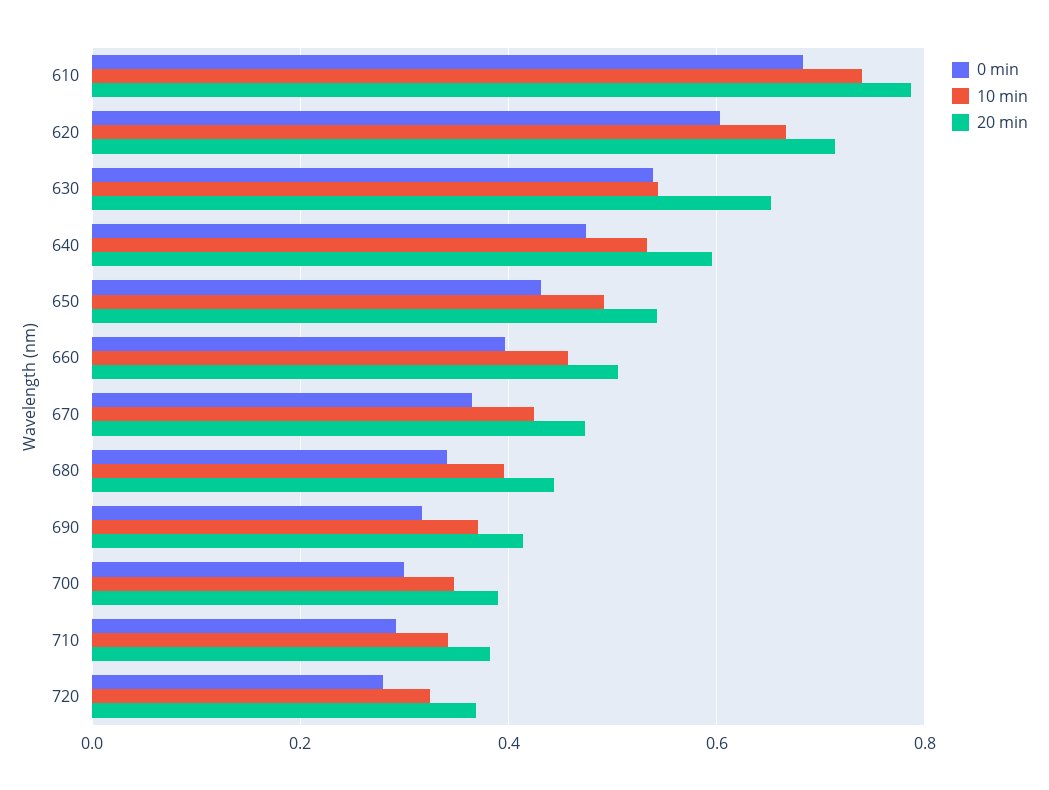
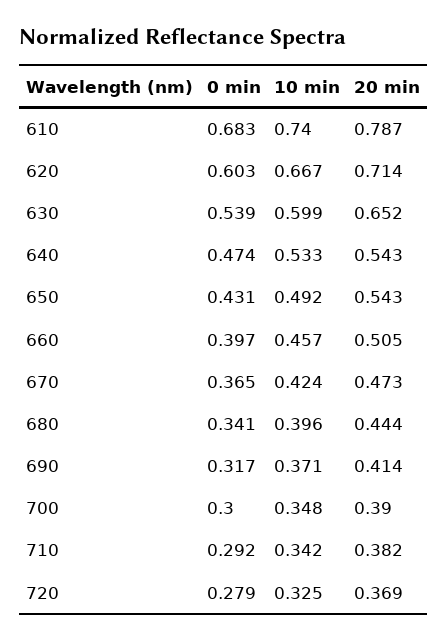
  {
    "0 min": {
      "610": 0.683,
      "620": 0.603,
      "630": 0.539,
      "640": 0.474,
      "650": 0.431,
      "660": 0.397,
      "670": 0.365,
      "680": 0.341,
      "690": 0.317,
      "700": 0.3,
      "710": 0.292,
      "720": 0.279
    },
    "10 min": {
      "610": 0.74,
      "620": 0.667,
-     "630": 0.54,
+     "630": 0.599,
      "640": 0.533,
      "650": 0.492,
      "660": 0.457,
      "670": 0.424,
      "680": 0.396,
      "690": 0.371,
      "700": 0.348,
      "710": 0.342,
      "720": 0.325
    },
    "20 min": {
      "610": 0.787,
      "620": 0.714,
      "630": 0.652,
-     "640": 0.6,
+     "640": 0.543,
      "650": 0.543,
      "660": 0.505,
      "670": 0.473,
      "680": 0.444,
      "690": 0.414,
      "700": 0.39,
      "710": 0.382,
      "720": 0.369
    }
  }

